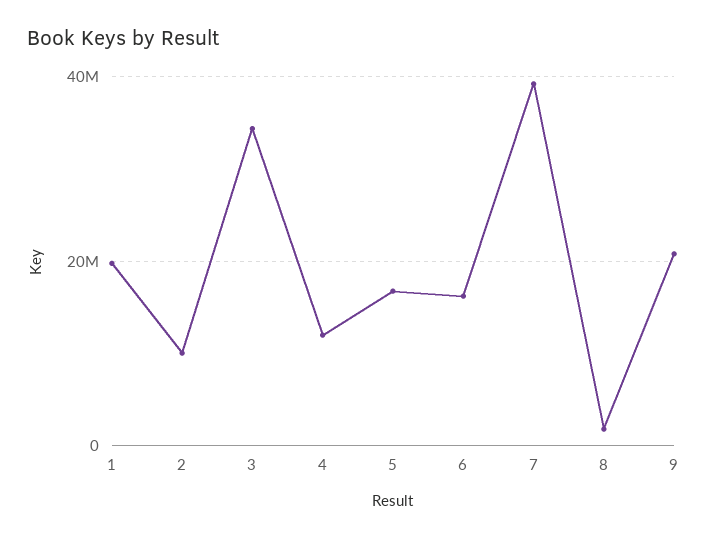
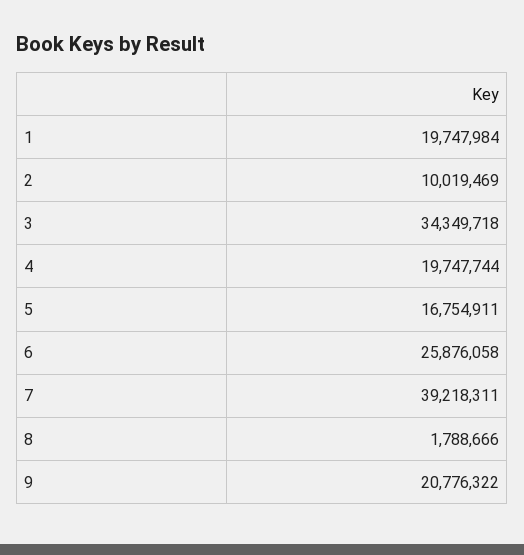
  {
    "1": 19747984,
    "2": 10019469,
    "3": 34349718,
-   "4": 12000000,
+   "4": 19747744,
    "5": 16754911,
-   "6": 16000000,
+   "6": 25876058,
    "7": 39218311,
    "8": 1788666,
    "9": 20776322
  }

